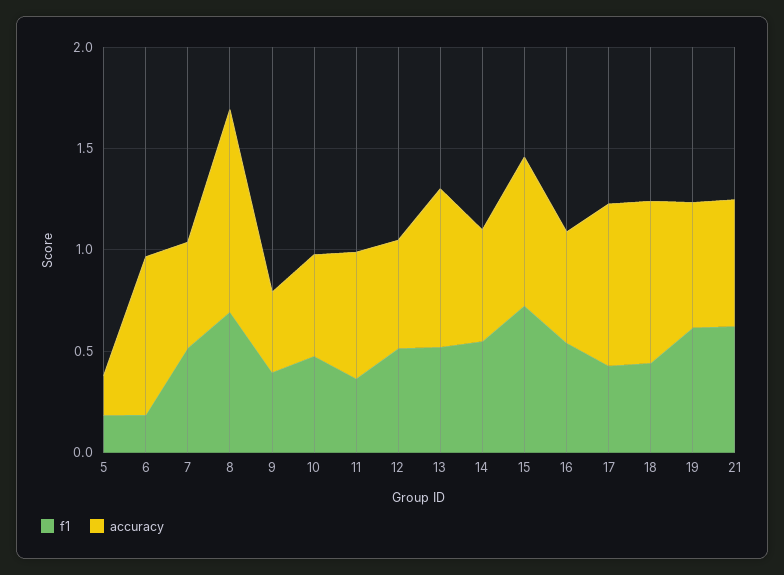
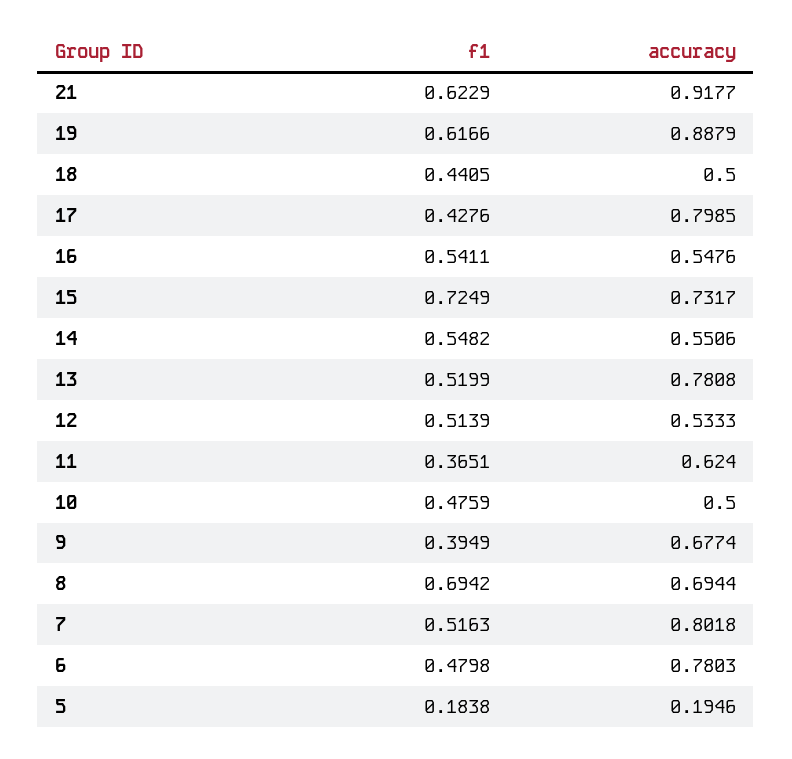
  {
    "f1": {
      "5": 0.1838,
-     "6": 0.2,
+     "6": 0.4798,
      "7": 0.5163,
      "8": 0.6942,
      "9": 0.3949,
      "10": 0.4759,
      "11": 0.3651,
      "12": 0.5139,
      "13": 0.5199,
      "14": 0.5482,
      "15": 0.7249,
      "16": 0.5411,
      "17": 0.4276,
      "18": 0.4405,
      "19": 0.6166,
      "21": 0.6229
    },
    "accuracy": {
      "5": 0.1946,
      "6": 0.7803,
-     "7": 0.5,
+     "7": 0.8018,
-     "8": 1,
+     "8": 0.6944,
-     "9": 0.4,
+     "9": 0.6774,
      "10": 0.5,
      "11": 0.624,
      "12": 0.5333,
      "13": 0.7808,
      "14": 0.5506,
      "15": 0.7317,
      "16": 0.5476,
      "17": 0.7985,
-     "18": 0.8,
+     "18": 0.5,
-     "19": 0.6,
+     "19": 0.8879,
-     "21": 0.6
+     "21": 0.9177
    }
  }

